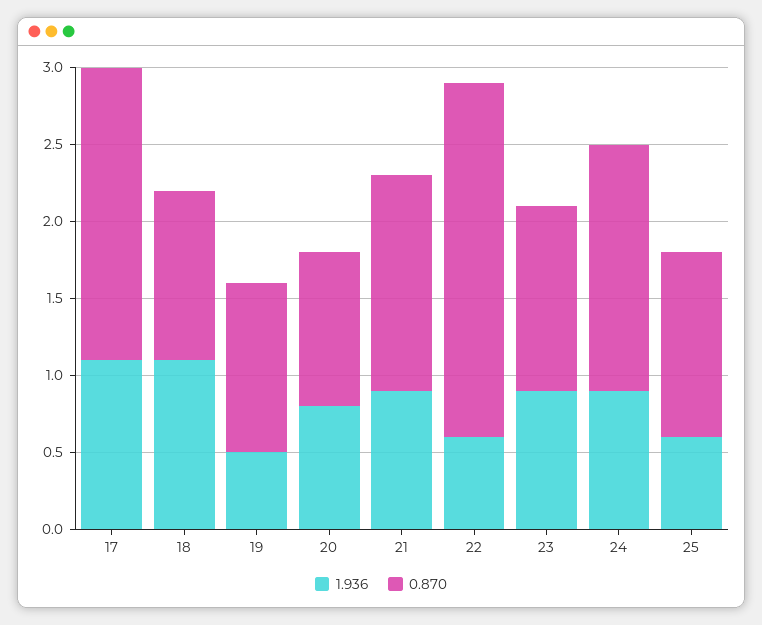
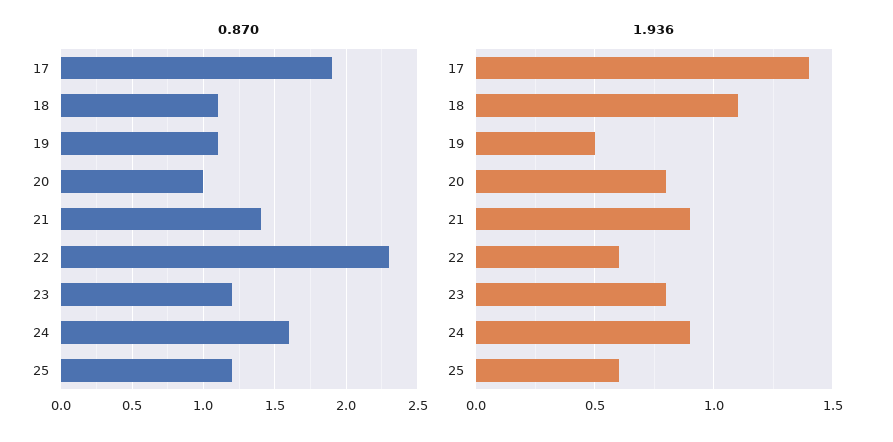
  {
    "1.936": {
-     "17": 1.1,
+     "17": 1.4,
      "18": 1.1,
      "19": 0.5,
      "20": 0.8,
      "21": 0.9,
      "22": 0.6,
-     "23": 0.9,
+     "23": 0.8,
      "24": 0.9,
      "25": 0.6
    },
    "0.870": {
      "17": 1.9,
      "18": 1.1,
      "19": 1.1,
      "20": 1,
      "21": 1.4,
      "22": 2.3,
      "23": 1.2,
      "24": 1.6,
      "25": 1.2
    }
  }

